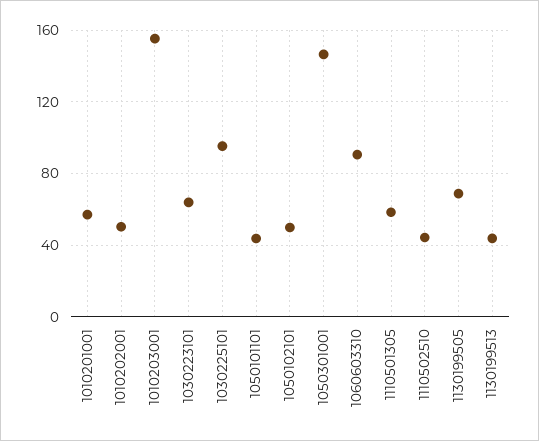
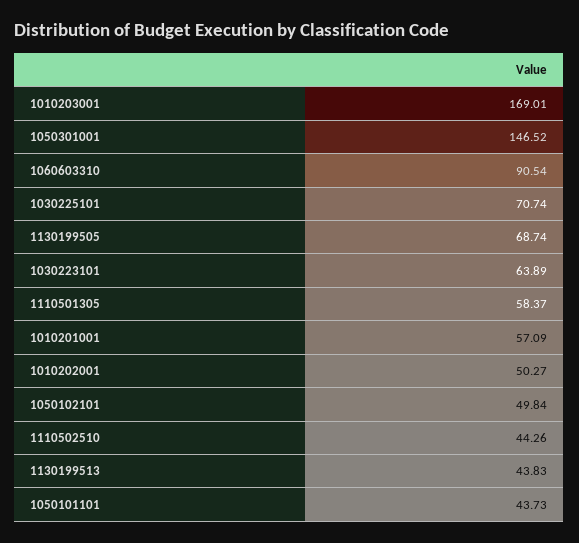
  {
    "1010201001": 57.09,
    "1010202001": 50.27,
-   "1010203001": 155,
+   "1010203001": 169.01,
    "1030223101": 63.89,
-   "1030225101": 95,
+   "1030225101": 70.74,
    "1050101101": 43.73,
    "1050102101": 49.84,
    "1050301001": 146.52,
    "1060603310": 90.54,
    "1110501305": 58.37,
    "1110502510": 44.26,
    "1130199505": 68.74,
    "1130199513": 43.83
  }

